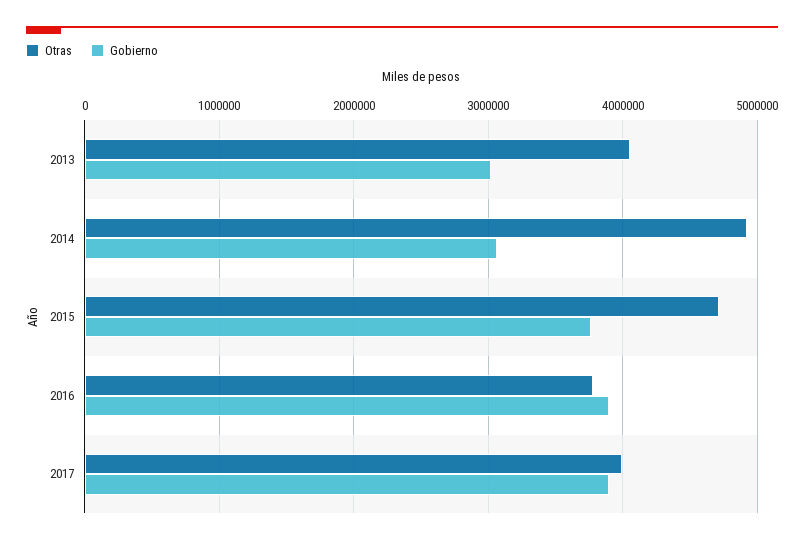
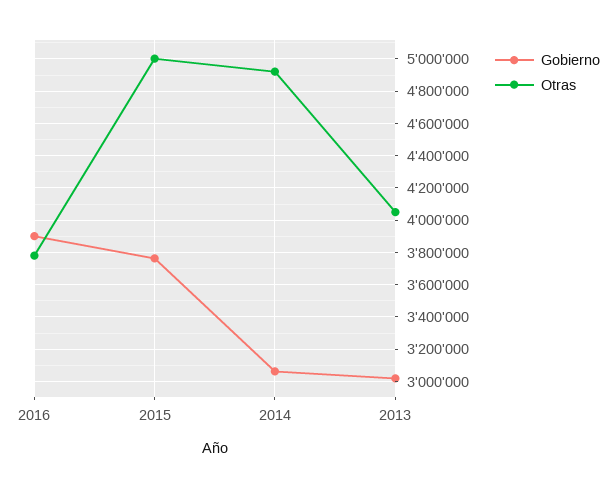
  {
    "Otras": {
      "2013": 4050000,
      "2014": 4900000,
-     "2015": 4700000,
+     "2015": 5000000,
-     "2016": 3800000,
+     "2016": 3800000
-     "2017": 4000000
    },
    "Gobierno": {
      "2013": 3000000,
      "2014": 3050000,
      "2015": 3750000,
-     "2016": 3900000,
+     "2016": 3900000
-     "2017": 3900000
    }
  }

